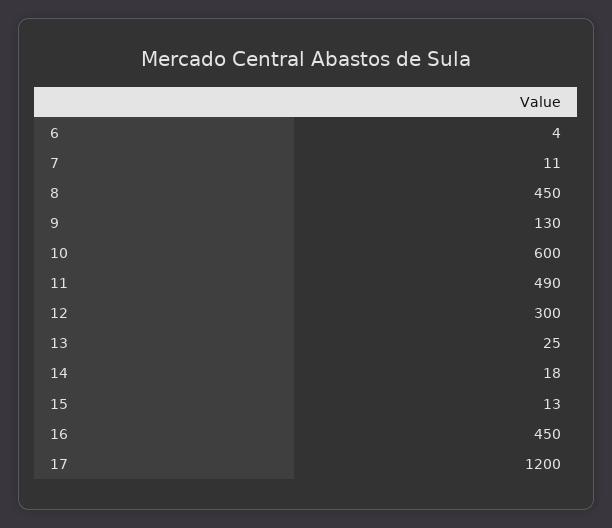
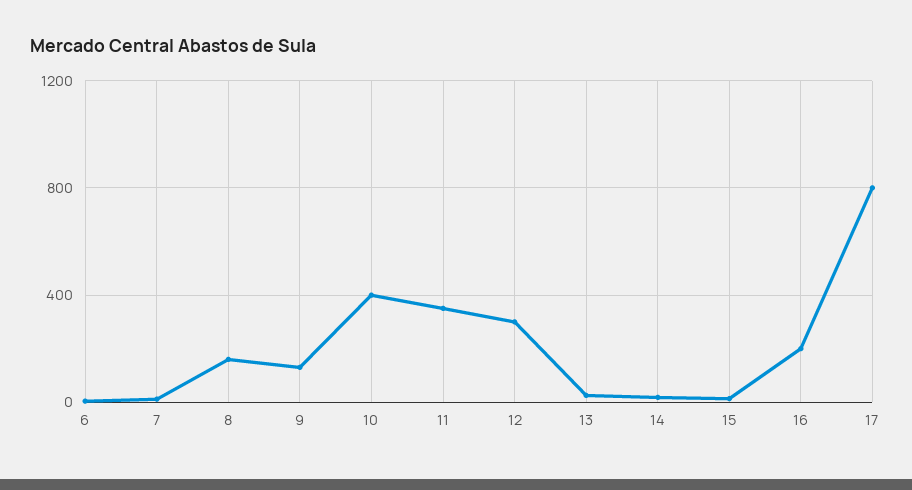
  {
    "6": 4,
    "7": 11,
-   "8": 450,
+   "8": 150,
    "9": 130,
-   "10": 600,
+   "10": 400,
-   "11": 490,
+   "11": 350,
    "12": 300,
    "13": 25,
    "14": 18,
    "15": 13,
-   "16": 450,
+   "16": 200,
-   "17": 1200
+   "17": 800
  }

